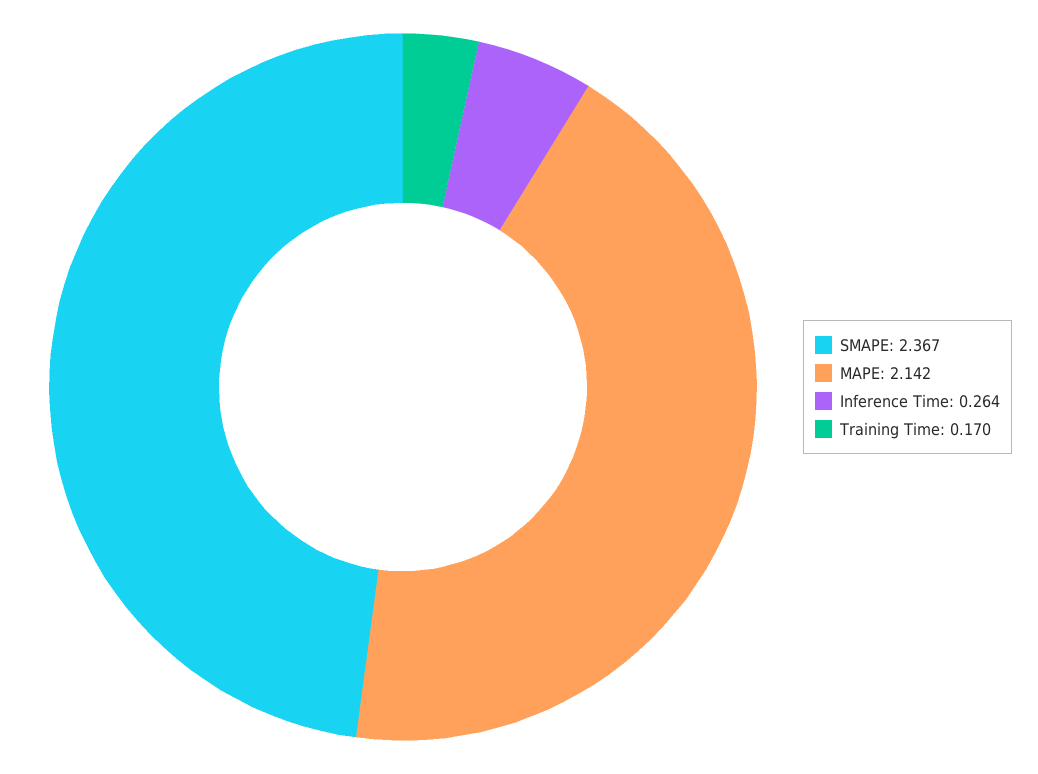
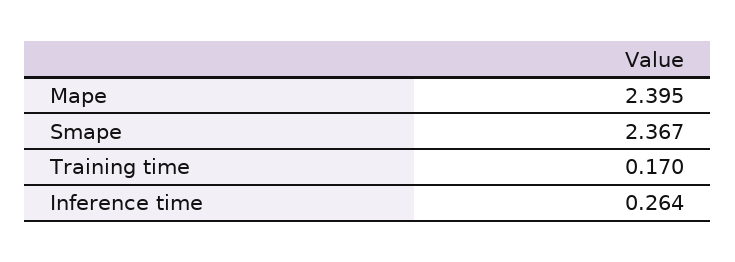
  {
    "SMAPE": 2.367,
-   "MAPE": 2.142,
+   "MAPE": 2.395,
    "Inference Time": 0.264,
    "Training Time": 0.17
  }

